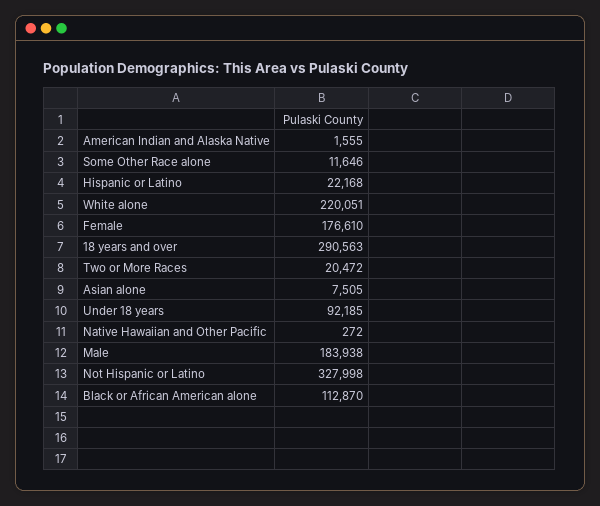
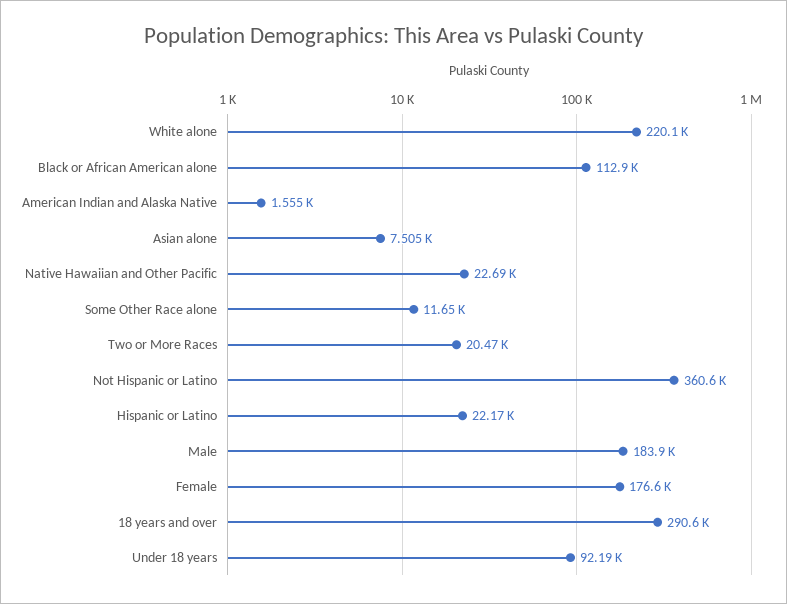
  {
    "American Indian and Alaska Native": 1555,
    "Some Other Race alone": 11646,
    "Hispanic or Latino": 22168,
    "White alone": 220051,
    "Female": 176610,
    "18 years and over": 290563,
    "Two or More Races": 20472,
    "Asian alone": 7505,
    "Under 18 years": 92185,
-   "Native Hawaiian and Other Pacific": 272,
+   "Native Hawaiian and Other Pacific": 22690,
    "Male": 183938,
-   "Not Hispanic or Latino": 327998,
+   "Not Hispanic or Latino": 360600,
    "Black or African American alone": 112870
  }

